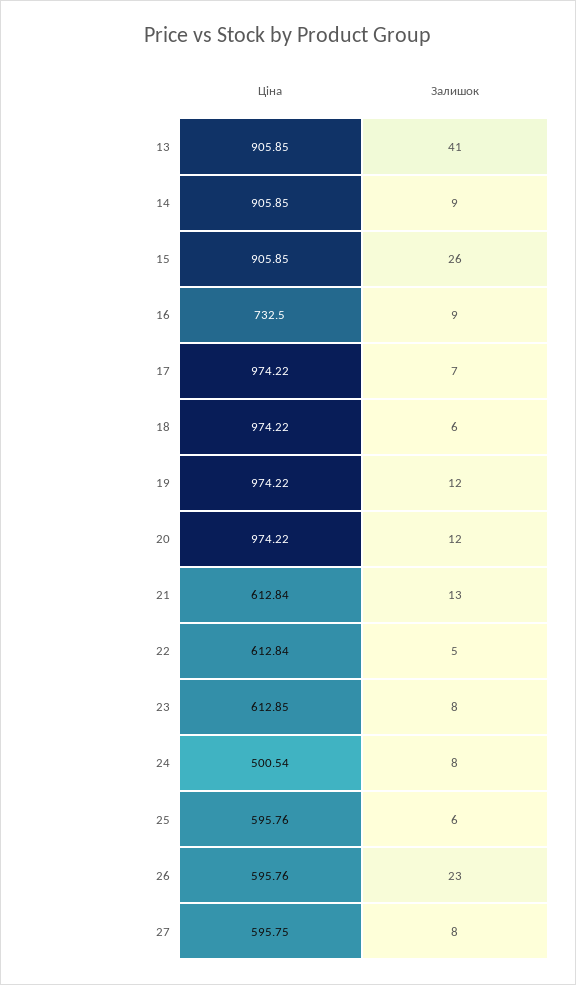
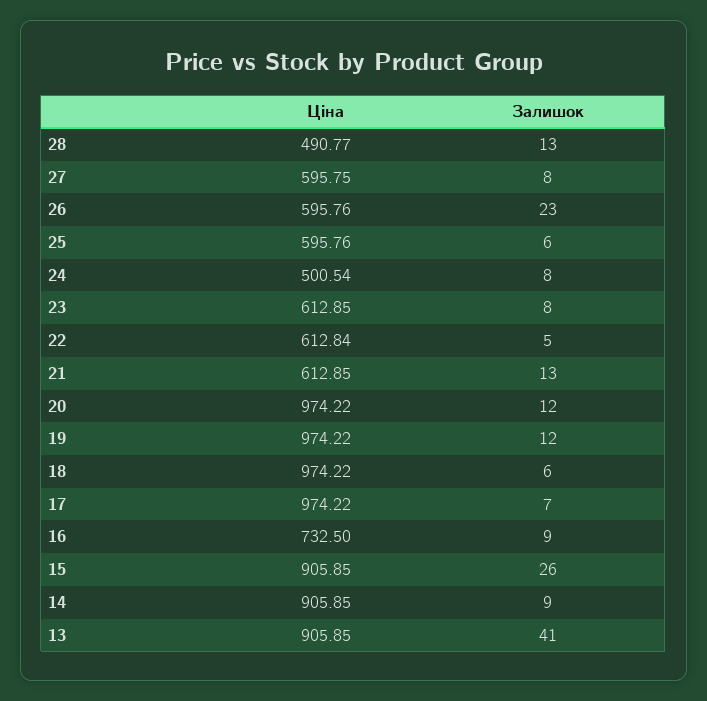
  {
    "Ціна": {
      "13": 905.85,
      "14": 905.85,
      "15": 905.85,
      "16": 732.5,
      "17": 974.22,
      "18": 974.22,
      "19": 974.22,
      "20": 974.22,
-     "21": 612.84,
+     "21": 612.85,
      "22": 612.84,
      "23": 612.85,
      "24": 500.54,
      "25": 595.76,
      "26": 595.76,
-     "27": 595.75
+     "27": 595.75,
+     "28": 490.77
    },
    "Залишок": {
      "13": 41,
      "14": 9,
      "15": 26,
      "16": 9,
      "17": 7,
      "18": 6,
      "19": 12,
      "20": 12,
      "21": 13,
      "22": 5,
      "23": 8,
      "24": 8,
      "25": 6,
      "26": 23,
-     "27": 8
+     "27": 8,
+     "28": 13
    }
  }

